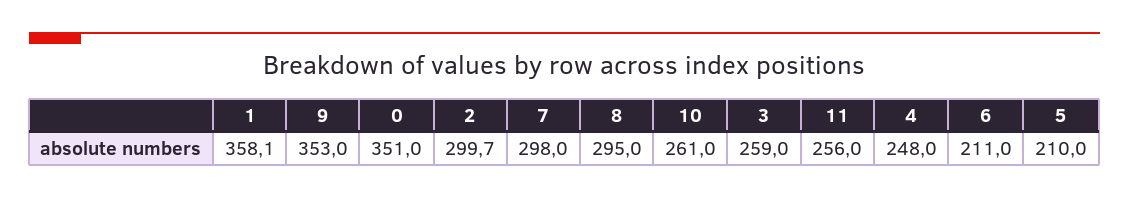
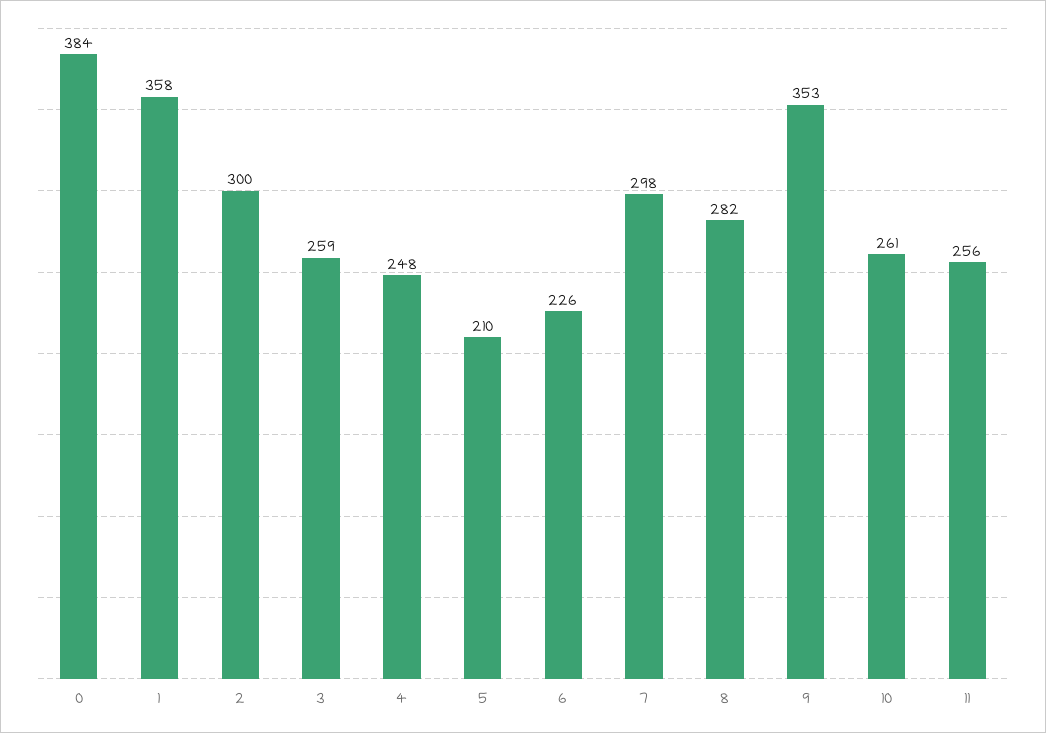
  {
    "1": 358.1,
    "9": 353,
-   "0": 351,
+   "0": 384,
    "2": 299.7,
    "7": 298,
-   "8": 295,
+   "8": 282,
    "10": 261,
    "3": 259,
    "11": 256,
    "4": 248,
-   "6": 211,
+   "6": 226,
    "5": 210
  }

